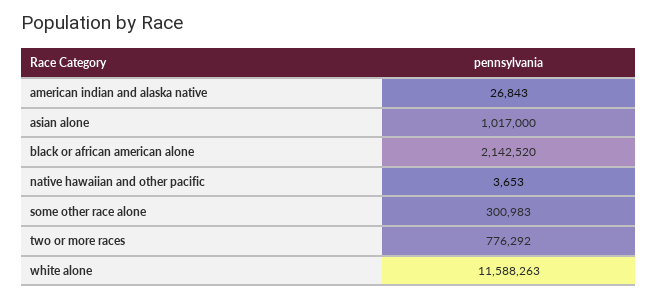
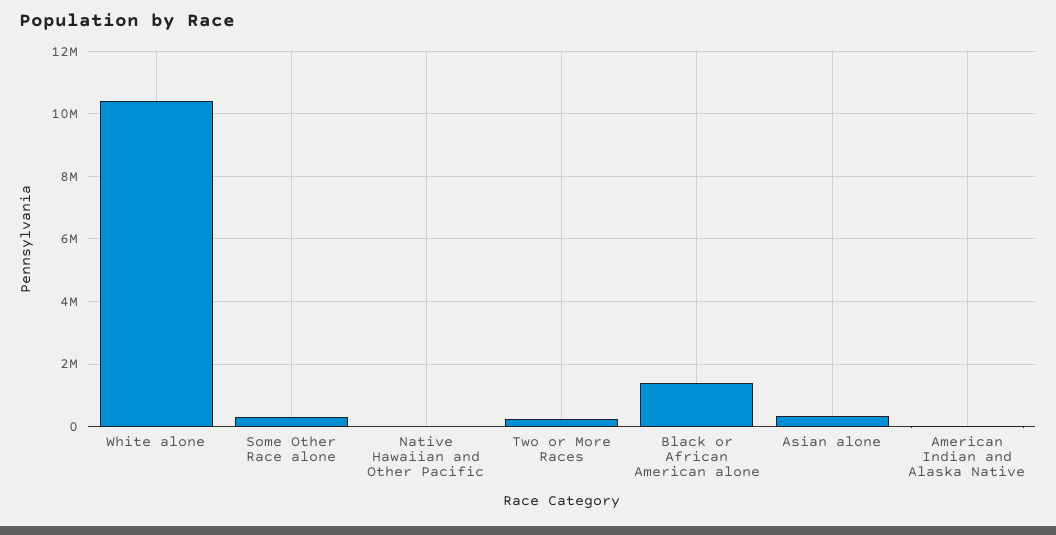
  {
    "american indian and alaska native": 26843,
-   "asian alone": 1017000,
+   "asian alone": 400000,
-   "black or african american alone": 2142520,
+   "black or african american alone": 1400000,
    "native hawaiian and other pacific": 3653,
    "some other race alone": 300983,
-   "two or more races": 776292,
+   "two or more races": 200000,
-   "white alone": 11588263
+   "white alone": 10400000
  }

